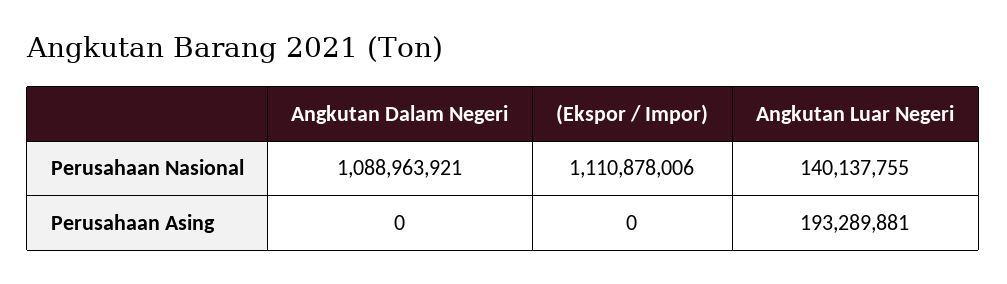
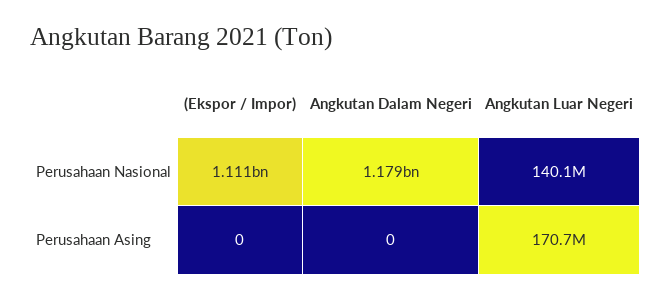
  {
    "Angkutan Dalam Negeri": {
-     "Perusahaan Nasional": 1088963921,
+     "Perusahaan Nasional": 1179000000,
      "Perusahaan Asing": 0
    },
    "(Ekspor / Impor)": {
      "Perusahaan Nasional": 1110878006,
      "Perusahaan Asing": 0
    },
    "Angkutan Luar Negeri": {
      "Perusahaan Nasional": 140137755,
-     "Perusahaan Asing": 193289881
+     "Perusahaan Asing": 170700000
    }
  }

